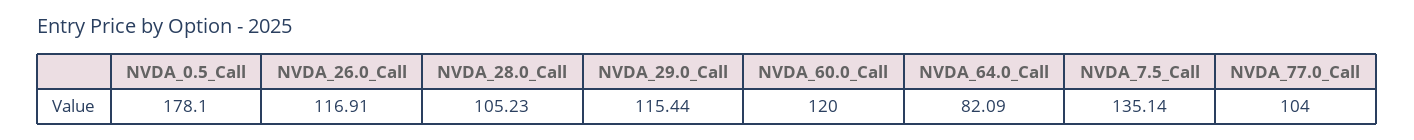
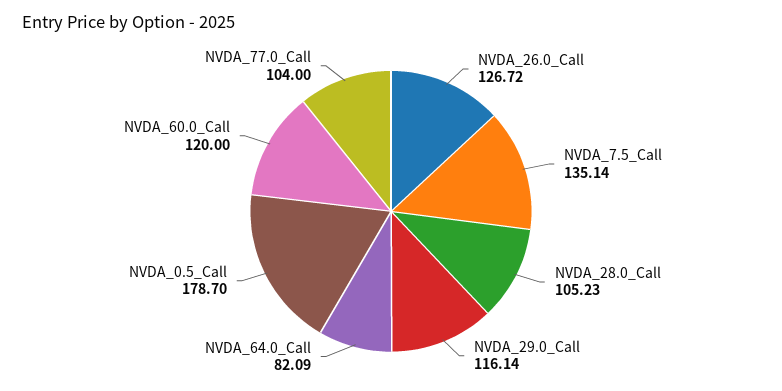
  {
-   "NVDA_0.5_Call": 178.1,
+   "NVDA_0.5_Call": 178.7,
-   "NVDA_26.0_Call": 116.91,
+   "NVDA_26.0_Call": 126.72,
    "NVDA_28.0_Call": 105.23,
-   "NVDA_29.0_Call": 115.44,
+   "NVDA_29.0_Call": 116.14,
    "NVDA_60.0_Call": 120,
    "NVDA_64.0_Call": 82.09,
    "NVDA_7.5_Call": 135.14,
    "NVDA_77.0_Call": 104
  }

